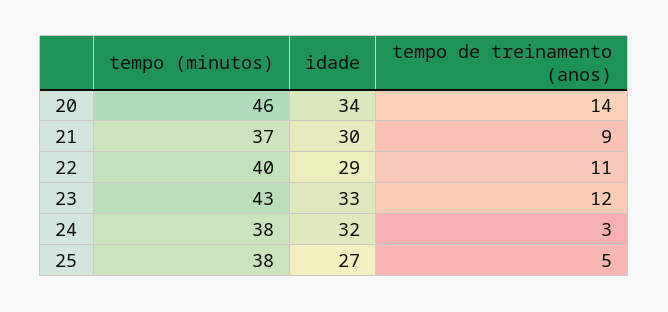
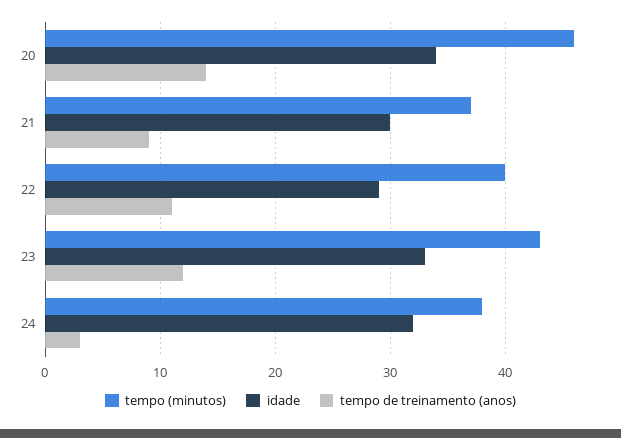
  {
    "tempo (minutos)": {
      "20": 46,
      "21": 37,
      "22": 40,
      "23": 43,
-     "24": 38,
+     "24": 38
-     "25": 38
    },
    "idade": {
      "20": 34,
      "21": 30,
      "22": 29,
      "23": 33,
-     "24": 32,
+     "24": 32
-     "25": 27
    },
    "tempo de treinamento (anos)": {
      "20": 14,
      "21": 9,
      "22": 11,
      "23": 12,
-     "24": 3,
+     "24": 3
-     "25": 5
    }
  }

